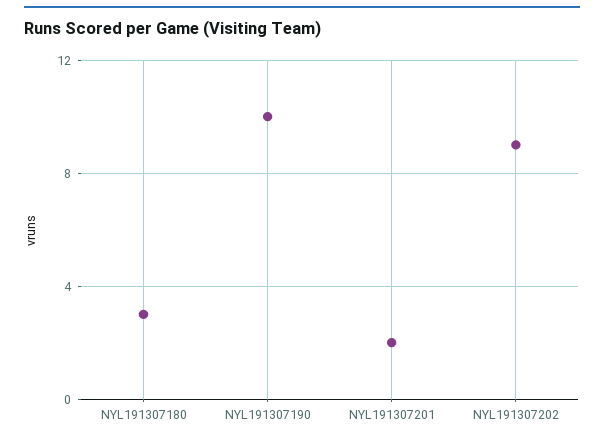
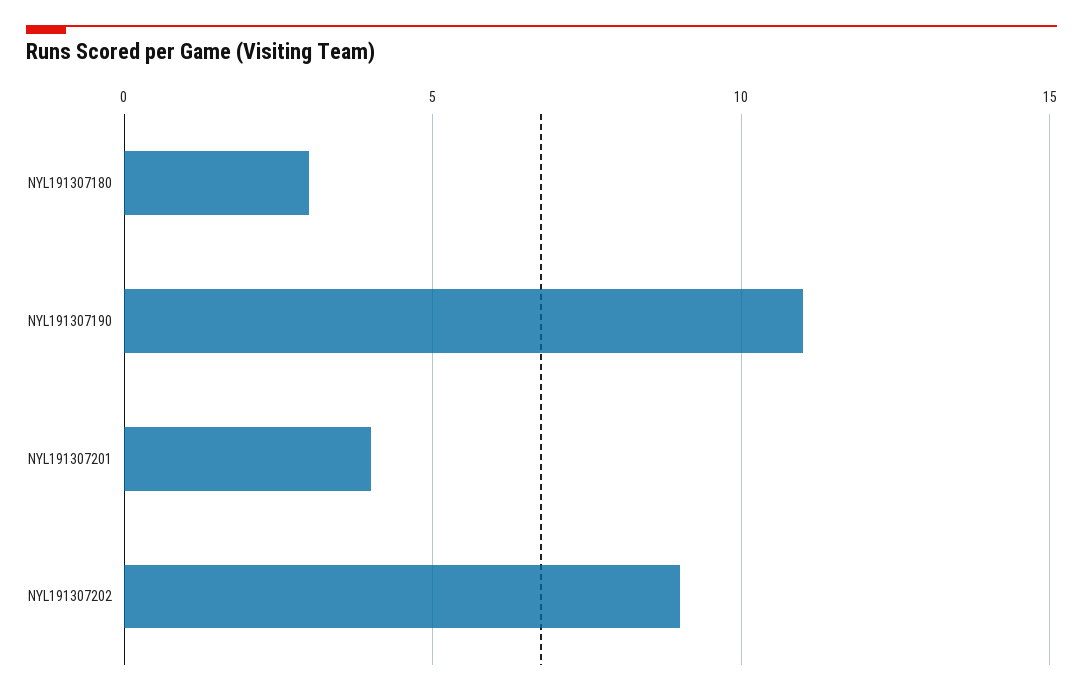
  {
    "NYL191307180": 3,
-   "NYL191307190": 10,
+   "NYL191307190": 11,
-   "NYL191307201": 2,
+   "NYL191307201": 4,
    "NYL191307202": 9
  }

